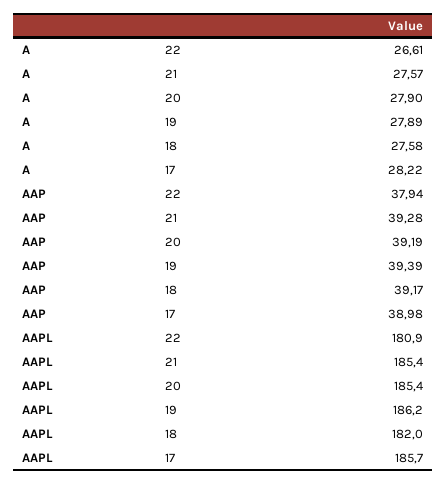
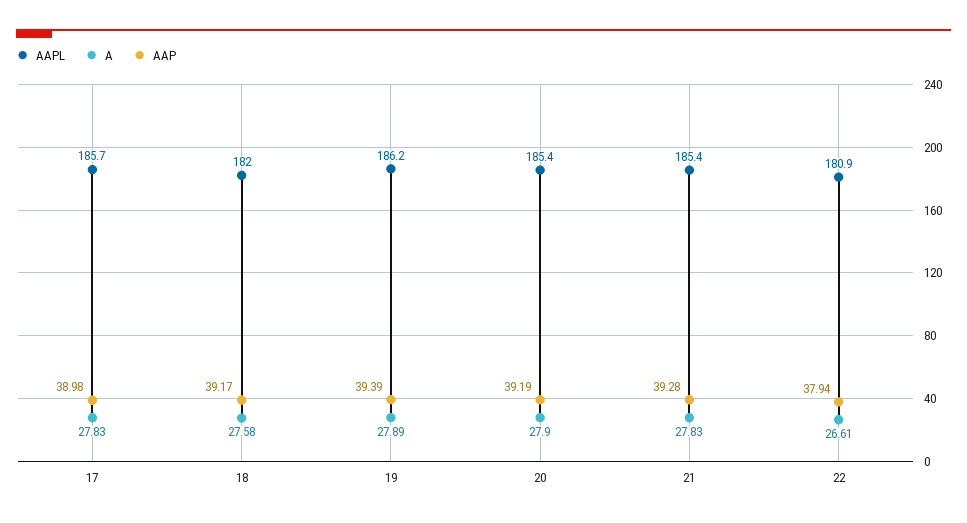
  {
    "A": {
      "22": 26.61,
-     "21": 27.57,
+     "21": 27.83,
      "20": 27.9,
      "19": 27.89,
      "18": 27.58,
-     "17": 28.22
+     "17": 27.83
    },
    "AAP": {
      "22": 37.94,
      "21": 39.28,
      "20": 39.19,
      "19": 39.39,
      "18": 39.17,
      "17": 38.98
    },
    "AAPL": {
      "22": 180.9,
      "21": 185.4,
      "20": 185.4,
      "19": 186.2,
      "18": 182,
      "17": 185.7
    }
  }

